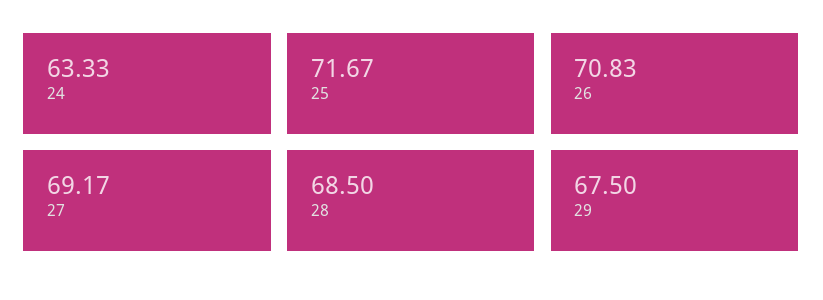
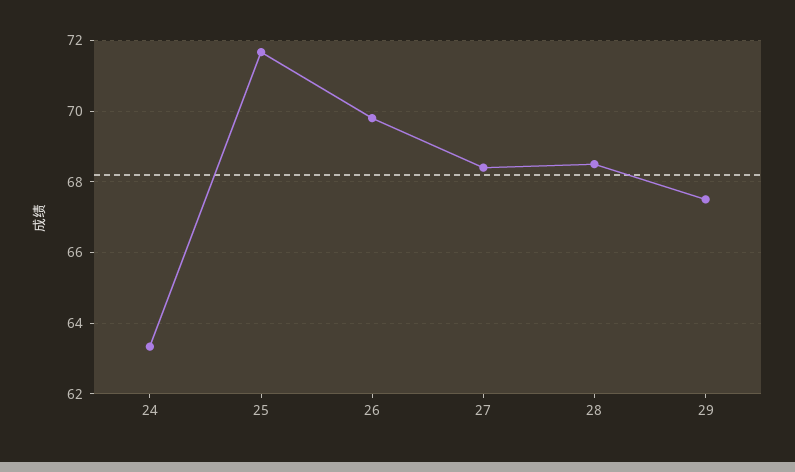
  {
    "24": 63.33,
    "25": 71.67,
-   "26": 70.83,
+   "26": 69.8,
-   "27": 69.17,
+   "27": 68.4,
    "28": 68.5,
    "29": 67.5
  }

